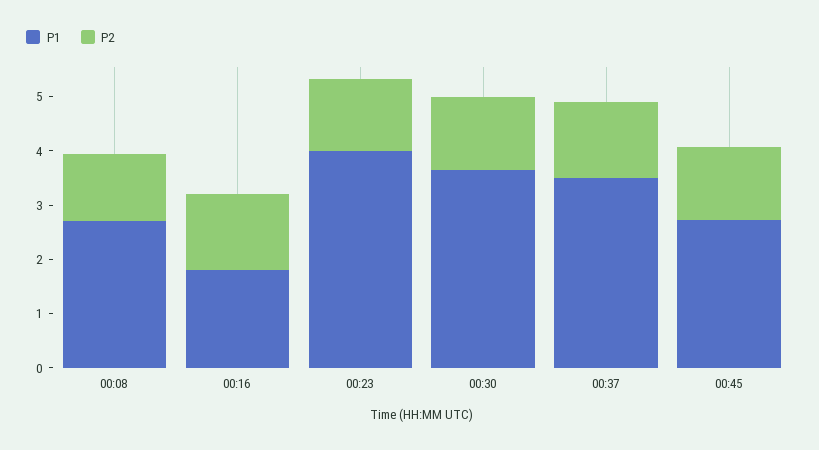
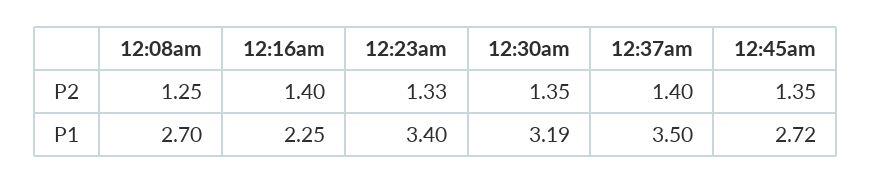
  {
    "P1": {
      "00:08": 2.7,
-     "00:16": 1.8,
+     "00:16": 2.25,
-     "00:23": 4,
+     "00:23": 3.4,
-     "00:30": 3.6,
+     "00:30": 3.19,
      "00:37": 3.5,
      "00:45": 2.72
    },
    "P2": {
      "00:08": 1.25,
      "00:16": 1.4,
      "00:23": 1.33,
      "00:30": 1.35,
      "00:37": 1.4,
      "00:45": 1.35
    }
  }

